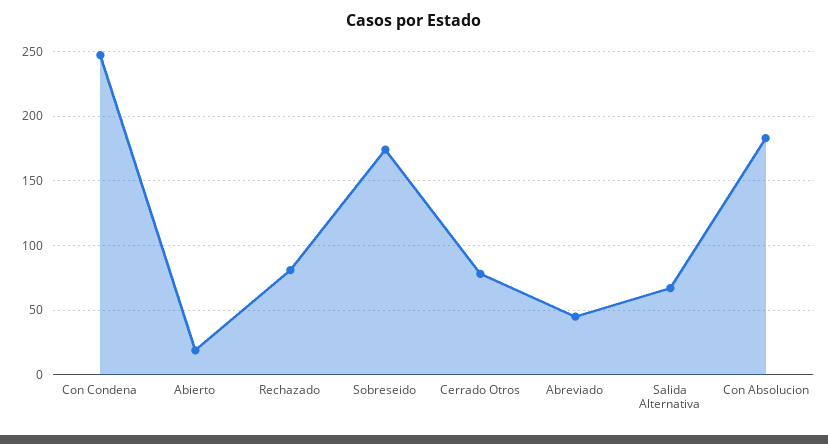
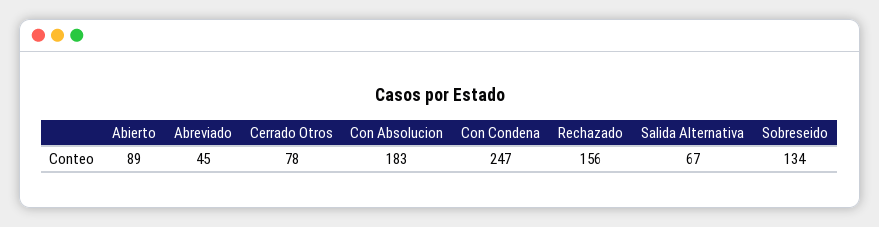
  {
    "Con Condena": 247,
-   "Abierto": 20,
+   "Abierto": 89,
-   "Rechazado": 80,
+   "Rechazado": 156,
-   "Sobreseido": 175,
+   "Sobreseido": 134,
    "Cerrado Otros": 78,
    "Abreviado": 45,
    "Salida Alternativa": 67,
    "Con Absolucion": 183
  }

